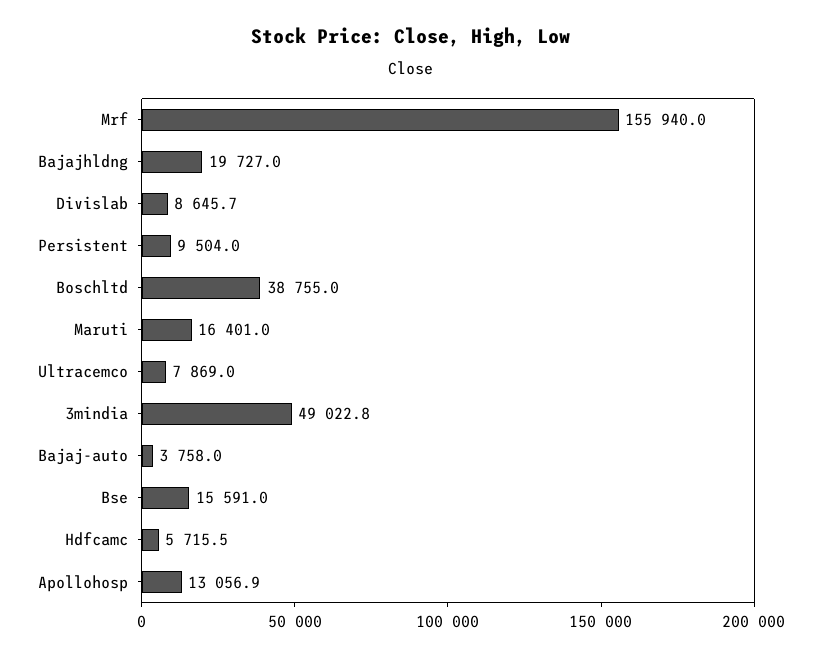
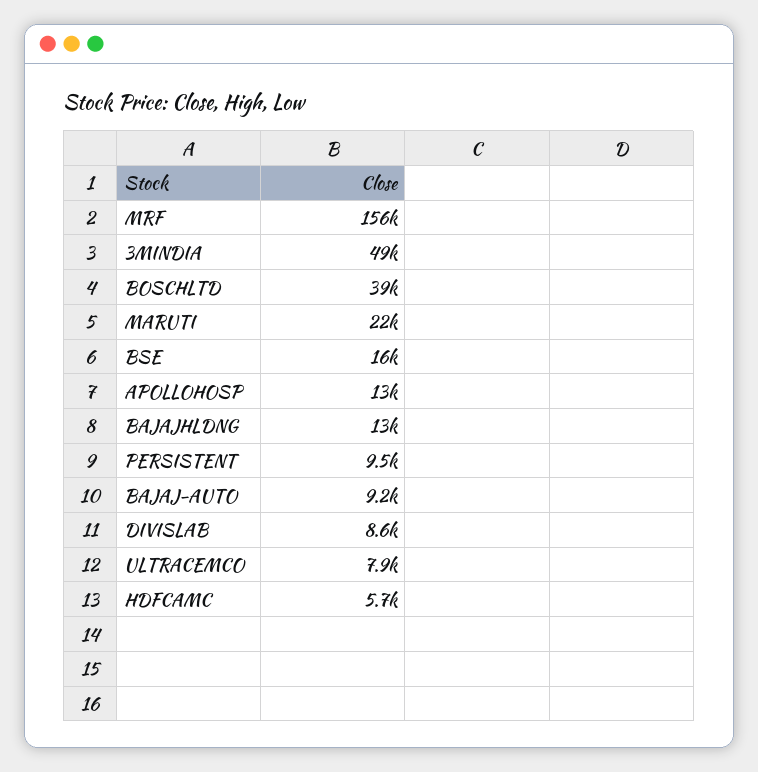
  {
    "Mrf": 155940,
-   "Bajajhldng": 19727,
+   "Bajajhldng": 13000,
    "Divislab": 8645.7,
    "Persistent": 9504,
    "Boschltd": 38755,
-   "Maruti": 16401,
+   "Maruti": 22000,
    "Ultracemco": 7869,
    "3mindia": 49022.8,
-   "Bajaj-auto": 3758,
+   "Bajaj-auto": 9200,
    "Bse": 15591,
    "Hdfcamc": 5715.5,
    "Apollohosp": 13056.9
  }

